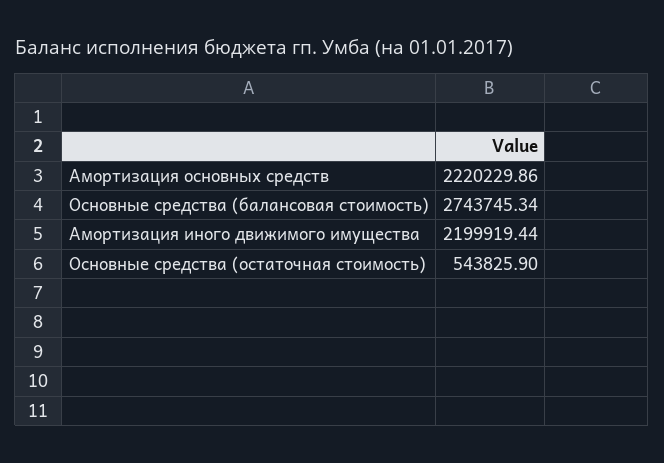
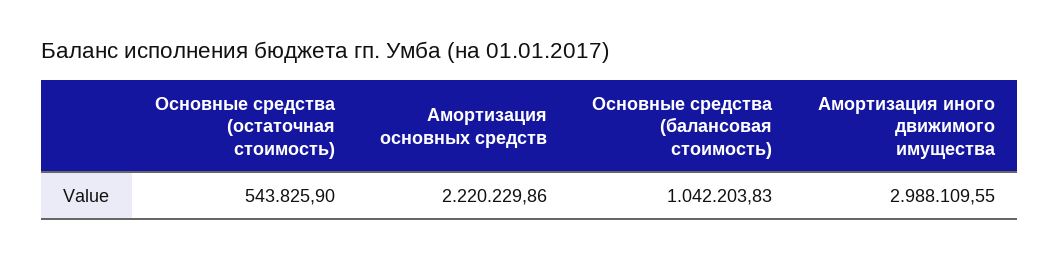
  {
    "Амортизация основных средств": 2220229.86,
-   "Основные средства (балансовая стоимость)": 2743745.34,
+   "Основные средства (балансовая стоимость)": 1042203.83,
-   "Амортизация иного движимого имущества": 2199919.44,
+   "Амортизация иного движимого имущества": 2988109.55,
    "Основные средства (остаточная стоимость)": 543825.9
  }

